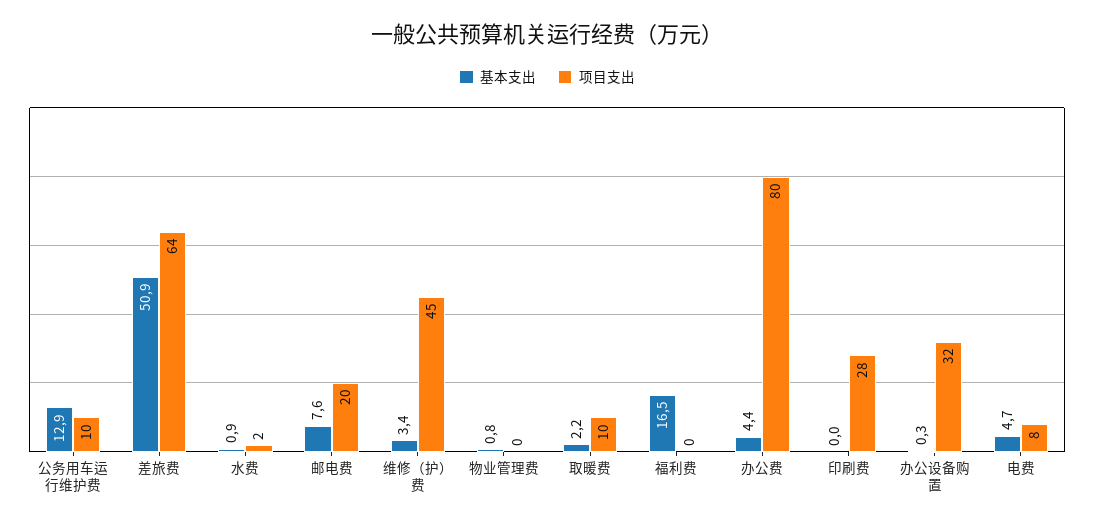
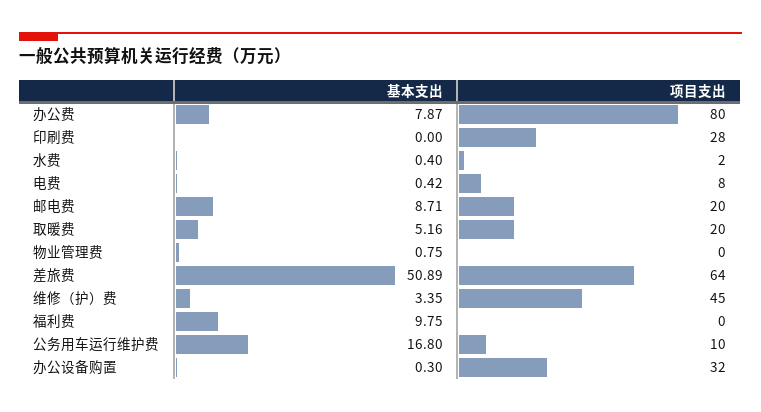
  {
    "基本支出": {
-     "公务用车运行维护费": 12.9,
+     "公务用车运行维护费": 16.8,
      "差旅费": 50.89,
-     "水费": 0.9,
+     "水费": 0.4,
-     "邮电费": 7.6,
+     "邮电费": 8.71,
      "维修（护）费": 3.35,
      "物业管理费": 0.75,
-     "取暖费": 2.2,
+     "取暖费": 5.16,
-     "福利费": 16.5,
+     "福利费": 9.75,
-     "办公费": 4.4,
+     "办公费": 7.87,
      "印刷费": 0,
      "办公设备购置": 0.3,
-     "电费": 4.7
+     "电费": 0.42
    },
    "项目支出": {
      "公务用车运行维护费": 10,
      "差旅费": 64,
      "水费": 2,
      "邮电费": 20,
      "维修（护）费": 45,
      "物业管理费": 0,
-     "取暖费": 10,
+     "取暖费": 20,
      "福利费": 0,
      "办公费": 80,
      "印刷费": 28,
      "办公设备购置": 32,
      "电费": 8
    }
  }

